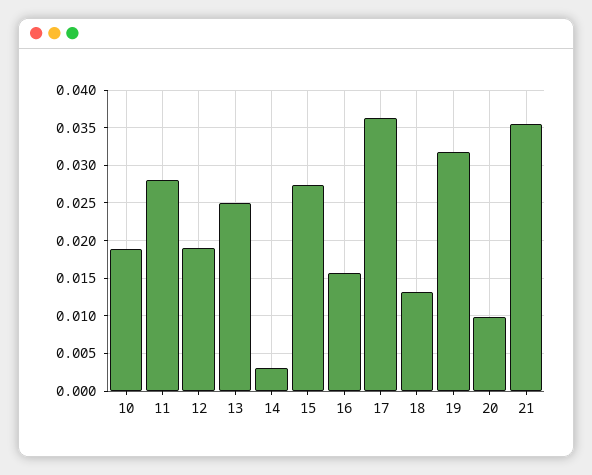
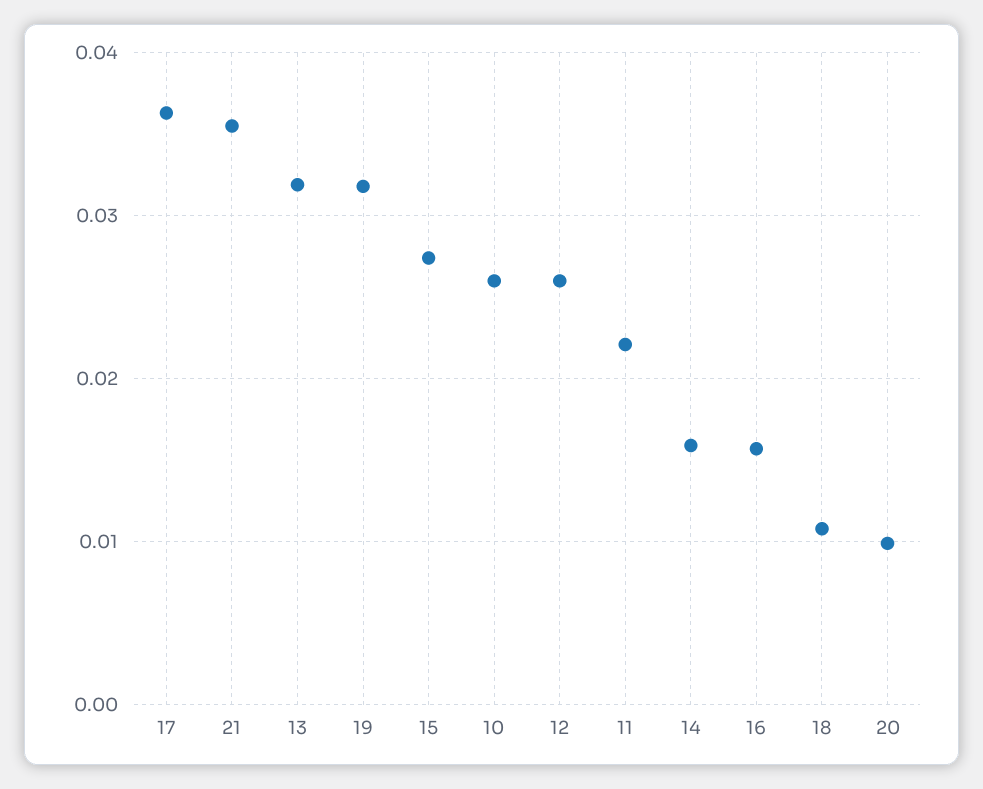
  {
-   "10": 0.019,
+   "10": 0.026,
-   "11": 0.028,
+   "11": 0.022,
-   "12": 0.019,
+   "12": 0.026,
-   "13": 0.025,
+   "13": 0.032,
-   "14": 0.003,
+   "14": 0.016,
    "15": 0.027,
    "16": 0.016,
    "17": 0.036,
-   "18": 0.013,
+   "18": 0.011,
    "19": 0.032,
    "20": 0.01,
    "21": 0.036
  }

